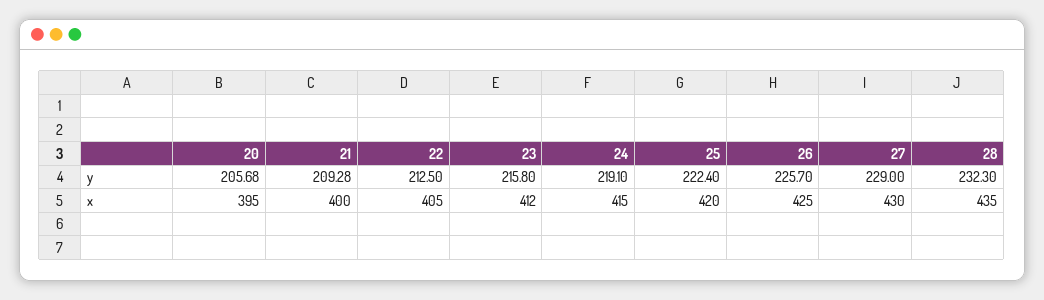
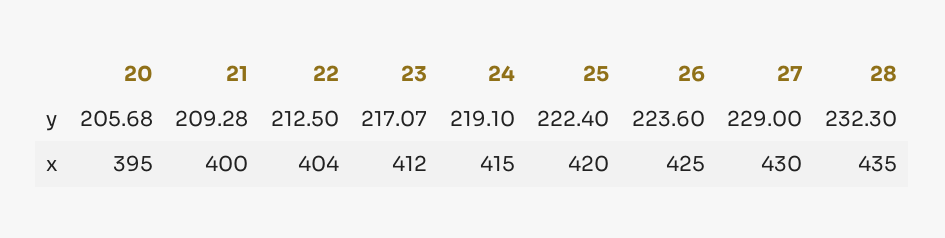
  {
    "20": {
      "y": 205.68,
      "x": 395
    },
    "21": {
      "y": 209.28,
      "x": 400
    },
    "22": {
      "y": 212.5,
-     "x": 405
+     "x": 404
    },
    "23": {
-     "y": 215.8,
+     "y": 217.07,
      "x": 412
    },
    "24": {
      "y": 219.1,
      "x": 415
    },
    "25": {
      "y": 222.4,
      "x": 420
    },
    "26": {
-     "y": 225.7,
+     "y": 223.6,
      "x": 425
    },
    "27": {
      "y": 229,
      "x": 430
    },
    "28": {
      "y": 232.3,
      "x": 435
    }
  }

